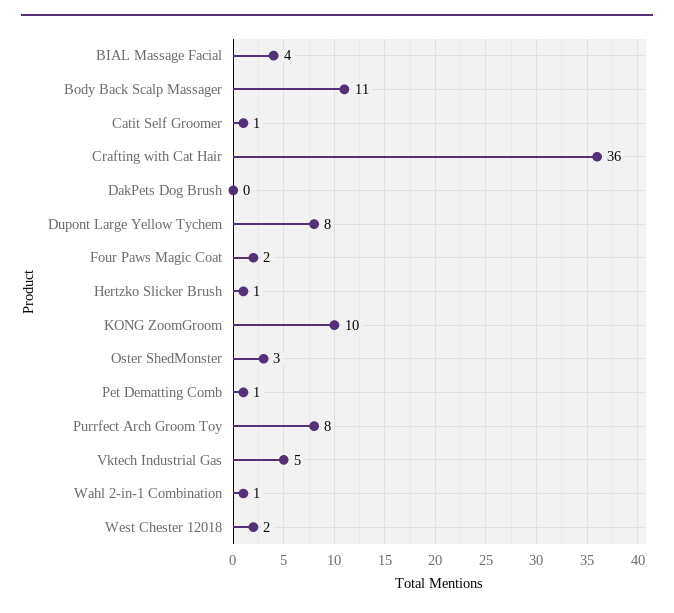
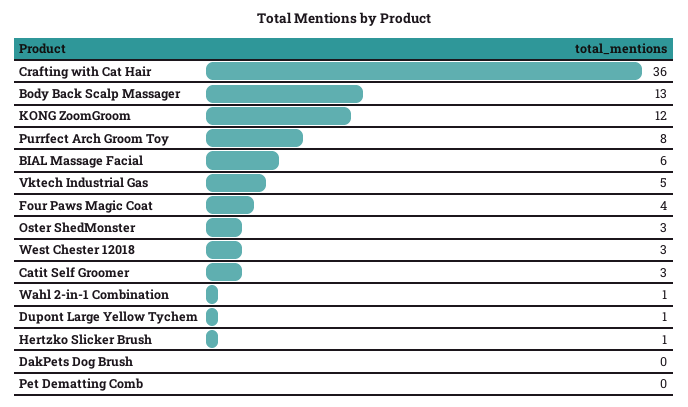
  {
-   "BIAL Massage Facial": 4,
+   "BIAL Massage Facial": 6,
-   "Body Back Scalp Massager": 11,
+   "Body Back Scalp Massager": 13,
-   "Catit Self Groomer": 1,
+   "Catit Self Groomer": 3,
    "Crafting with Cat Hair": 36,
    "DakPets Dog Brush": 0,
-   "Dupont Large Yellow Tychem": 8,
+   "Dupont Large Yellow Tychem": 1,
-   "Four Paws Magic Coat": 2,
+   "Four Paws Magic Coat": 4,
    "Hertzko Slicker Brush": 1,
-   "KONG ZoomGroom": 10,
+   "KONG ZoomGroom": 12,
    "Oster ShedMonster": 3,
-   "Pet Dematting Comb": 1,
+   "Pet Dematting Comb": 0,
    "Purrfect Arch Groom Toy": 8,
    "Vktech Industrial Gas": 5,
    "Wahl 2-in-1 Combination": 1,
-   "West Chester 12018": 2
+   "West Chester 12018": 3
  }

